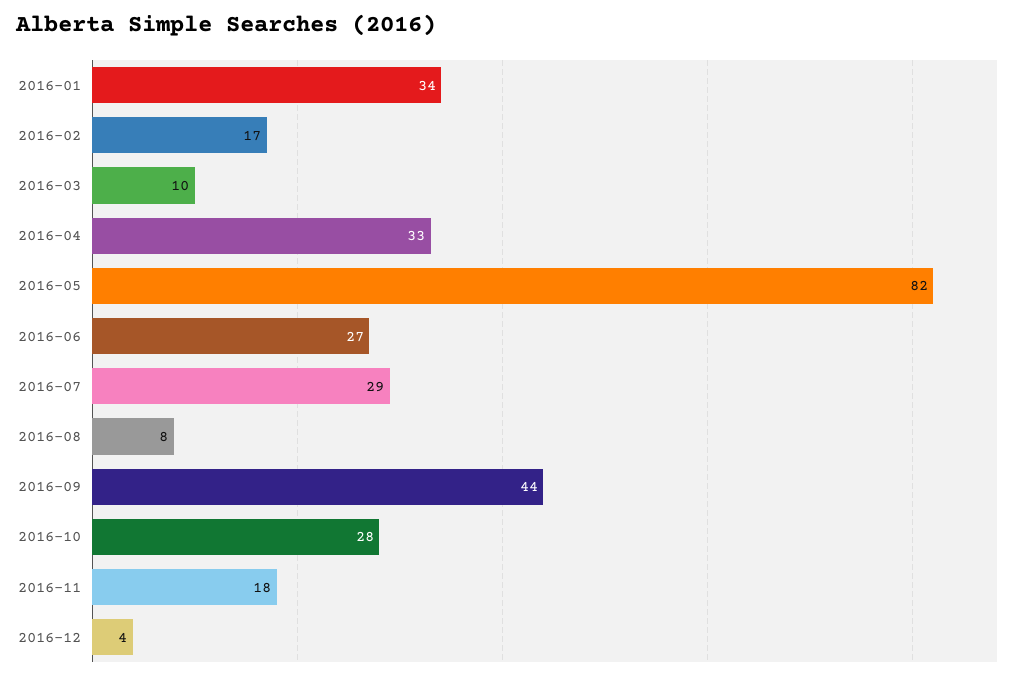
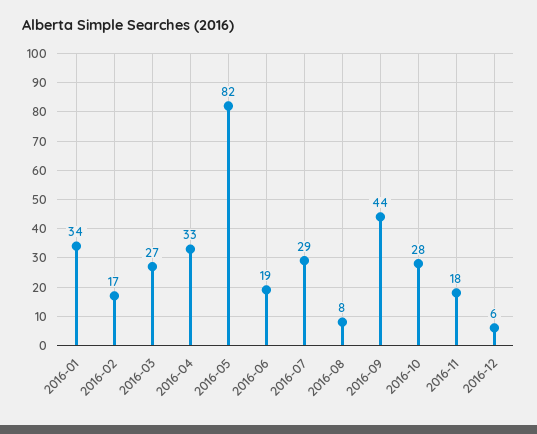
  {
    "2016-01": 34,
    "2016-02": 17,
-   "2016-03": 10,
+   "2016-03": 27,
    "2016-04": 33,
    "2016-05": 82,
-   "2016-06": 27,
+   "2016-06": 19,
    "2016-07": 29,
    "2016-08": 8,
    "2016-09": 44,
    "2016-10": 28,
    "2016-11": 18,
-   "2016-12": 4
+   "2016-12": 6
  }

